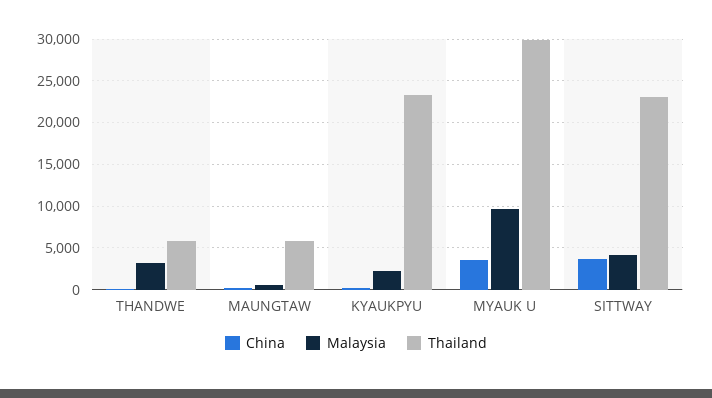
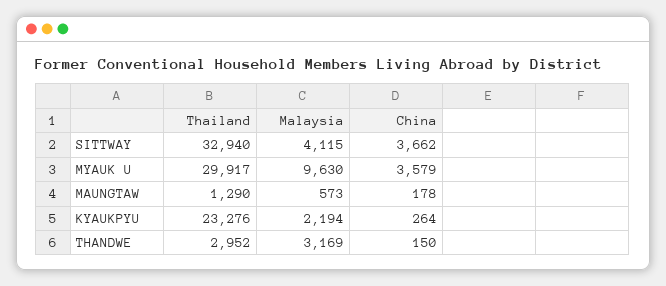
  {
    "China": {
      "THANDWE": 150,
      "MAUNGTAW": 178,
      "KYAUKPYU": 264,
      "MYAUK U": 3579,
      "SITTWAY": 3662
    },
    "Malaysia": {
      "THANDWE": 3169,
      "MAUNGTAW": 573,
      "KYAUKPYU": 2194,
      "MYAUK U": 9630,
      "SITTWAY": 4115
    },
    "Thailand": {
-     "THANDWE": 6000,
+     "THANDWE": 2952,
-     "MAUNGTAW": 6000,
+     "MAUNGTAW": 1290,
      "KYAUKPYU": 23276,
      "MYAUK U": 29917,
-     "SITTWAY": 23000
+     "SITTWAY": 32940
    }
  }

